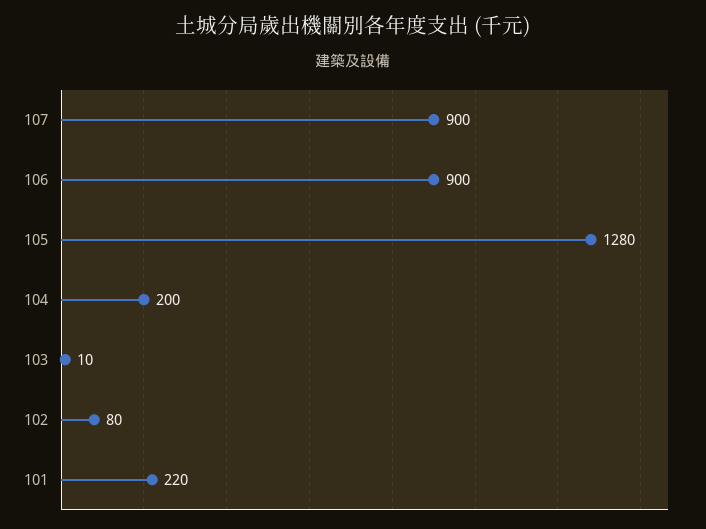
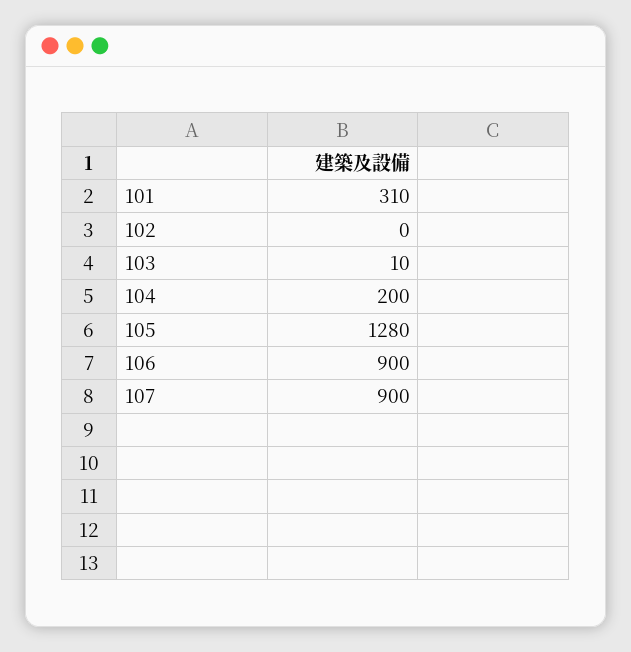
  {
    "107": 900,
    "106": 900,
    "105": 1280,
    "104": 200,
    "103": 10,
-   "102": 80,
+   "102": 0,
-   "101": 220
+   "101": 310
  }

